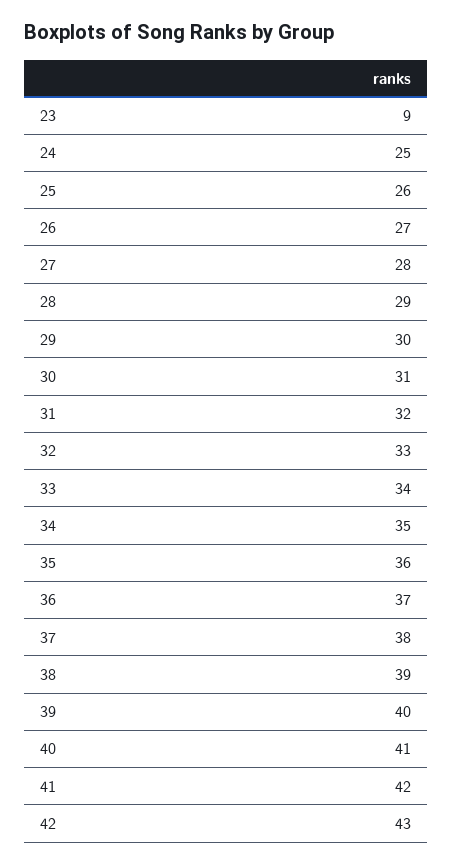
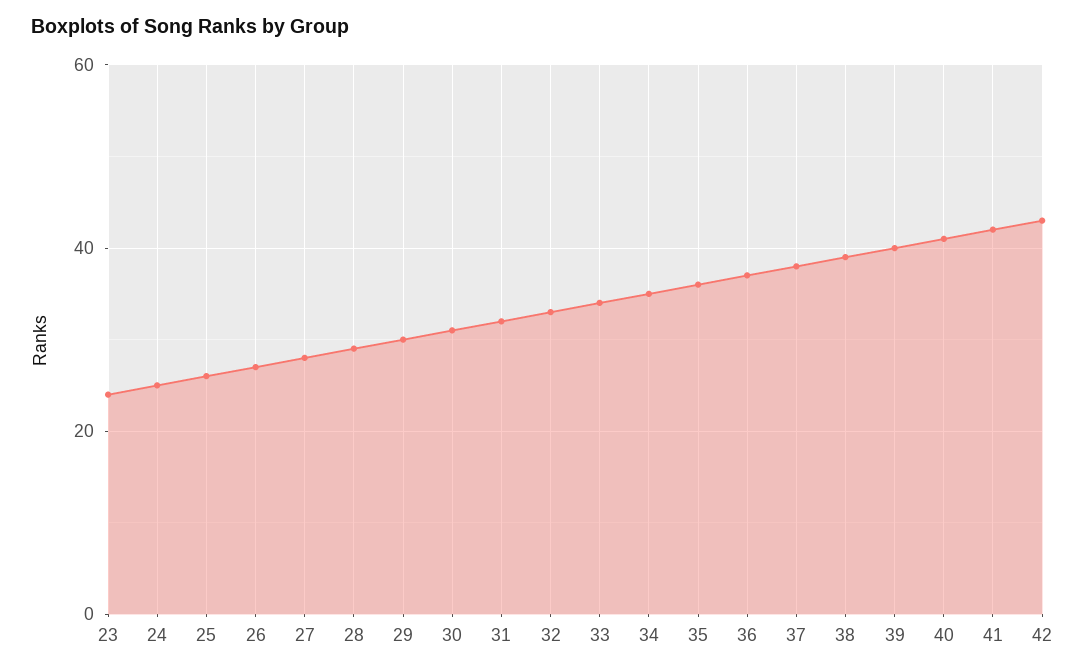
  {
-   "23": 9,
+   "23": 25,
    "24": 25,
    "25": 26,
    "26": 27,
    "27": 28,
    "28": 29,
    "29": 30,
    "30": 31,
    "31": 32,
    "32": 33,
    "33": 34,
    "34": 35,
    "35": 36,
    "36": 37,
    "37": 38,
    "38": 39,
    "39": 40,
    "40": 41,
    "41": 42,
    "42": 43
  }

